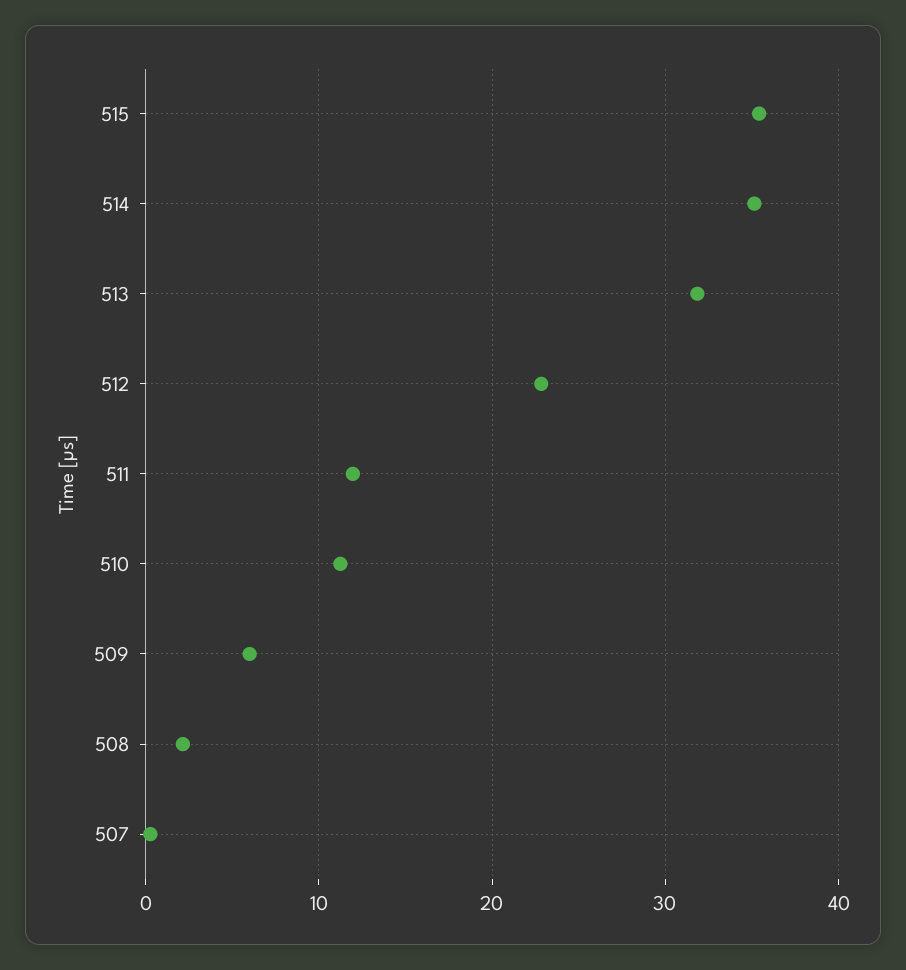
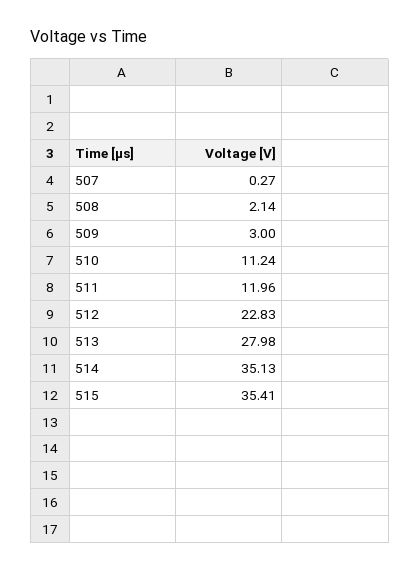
  {
    "515": 35.41,
    "514": 35.13,
-   "513": 32,
+   "513": 27.98,
    "512": 22.83,
    "511": 11.96,
    "510": 11.24,
-   "509": 6,
+   "509": 3,
    "508": 2.14,
    "507": 0.27
  }

